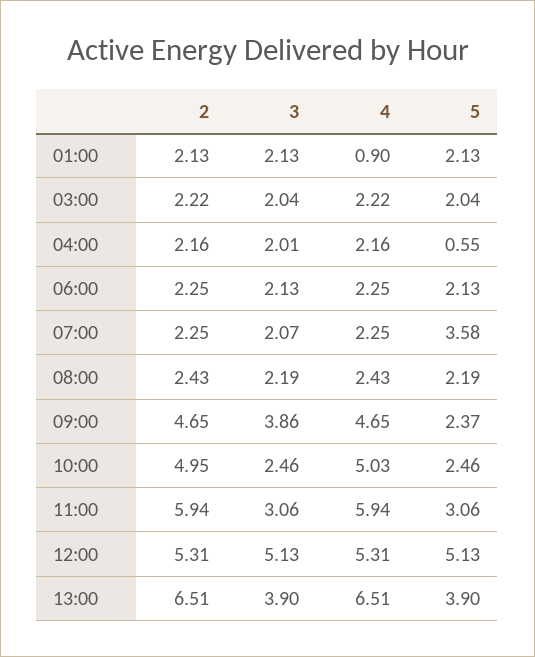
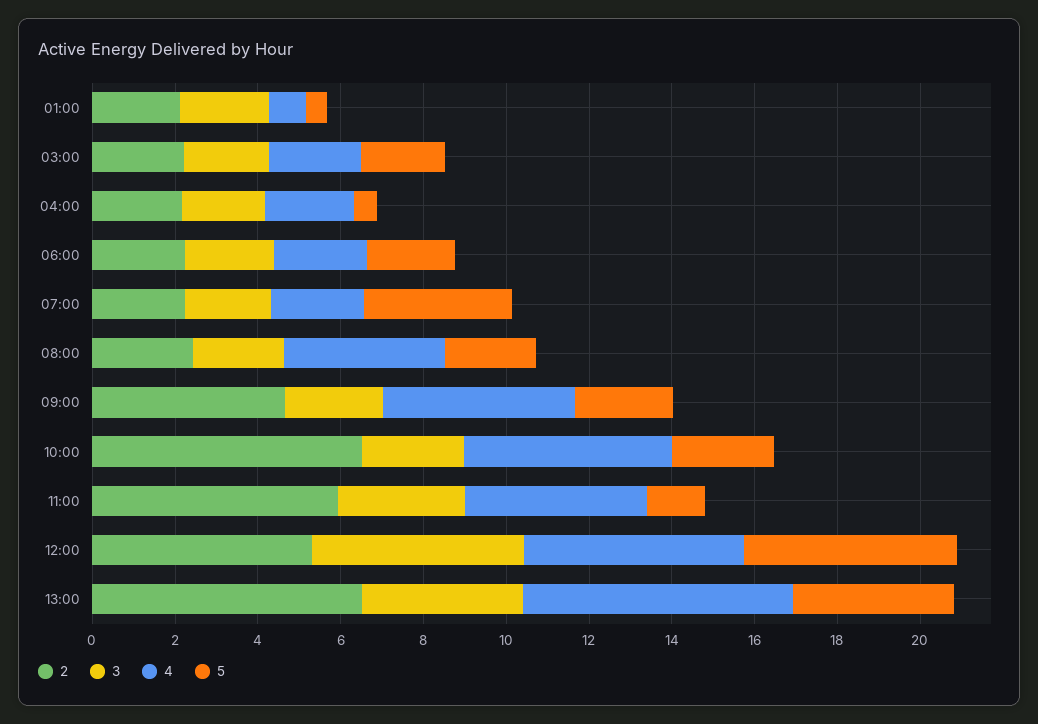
  {
    "2": {
      "01:00": 2.13,
      "03:00": 2.22,
      "04:00": 2.16,
      "06:00": 2.25,
      "07:00": 2.25,
      "08:00": 2.43,
      "09:00": 4.65,
-     "10:00": 4.95,
+     "10:00": 6.5,
      "11:00": 5.94,
      "12:00": 5.31,
      "13:00": 6.51
    },
    "3": {
      "01:00": 2.13,
      "03:00": 2.04,
      "04:00": 2.01,
      "06:00": 2.13,
      "07:00": 2.07,
      "08:00": 2.19,
-     "09:00": 3.86,
+     "09:00": 2.5,
      "10:00": 2.46,
      "11:00": 3.06,
      "12:00": 5.13,
      "13:00": 3.9
    },
    "4": {
      "01:00": 0.9,
      "03:00": 2.22,
      "04:00": 2.16,
      "06:00": 2.25,
      "07:00": 2.25,
-     "08:00": 2.43,
+     "08:00": 4,
      "09:00": 4.65,
      "10:00": 5.03,
-     "11:00": 5.94,
+     "11:00": 4.5,
      "12:00": 5.31,
      "13:00": 6.51
    },
    "5": {
-     "01:00": 2.13,
+     "01:00": 0.5,
      "03:00": 2.04,
      "04:00": 0.55,
      "06:00": 2.13,
      "07:00": 3.58,
      "08:00": 2.19,
      "09:00": 2.37,
      "10:00": 2.46,
-     "11:00": 3.06,
+     "11:00": 1.5,
      "12:00": 5.13,
      "13:00": 3.9
    }
  }

